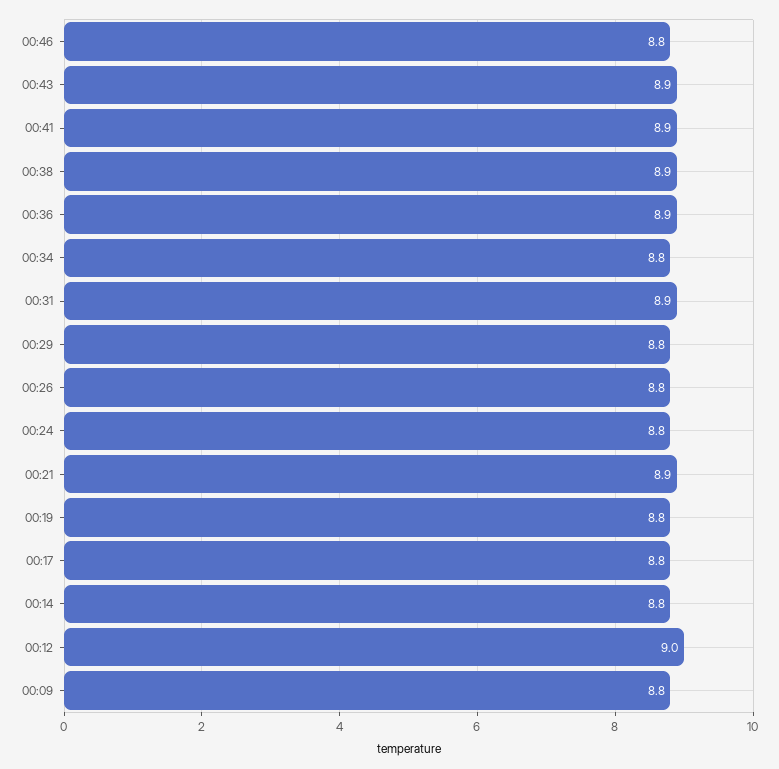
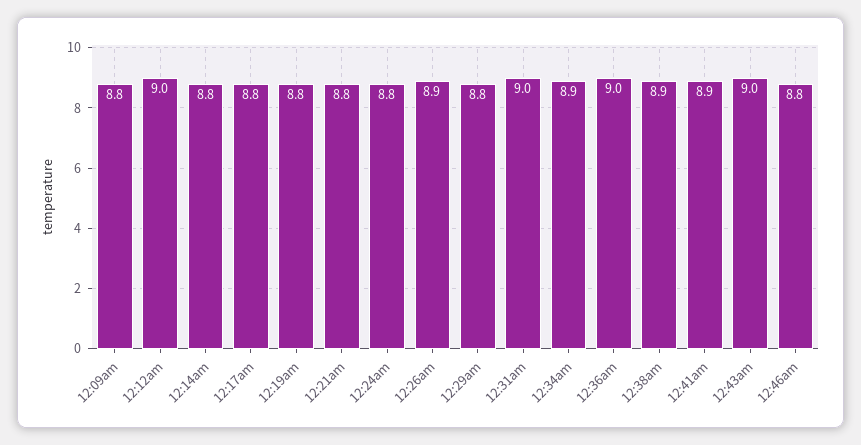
  {
    "00:46": 8.8,
-   "00:43": 8.9,
+   "00:43": 9,
    "00:41": 8.9,
    "00:38": 8.9,
-   "00:36": 8.9,
+   "00:36": 9,
-   "00:34": 8.8,
+   "00:34": 8.9,
-   "00:31": 8.9,
+   "00:31": 9,
    "00:29": 8.8,
-   "00:26": 8.8,
+   "00:26": 8.9,
    "00:24": 8.8,
-   "00:21": 8.9,
+   "00:21": 8.8,
    "00:19": 8.8,
    "00:17": 8.8,
    "00:14": 8.8,
    "00:12": 9,
    "00:09": 8.8
  }

